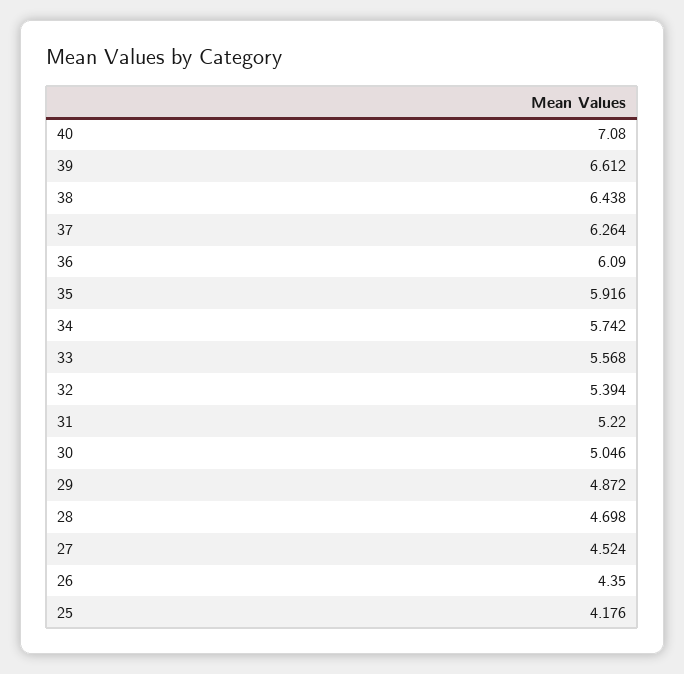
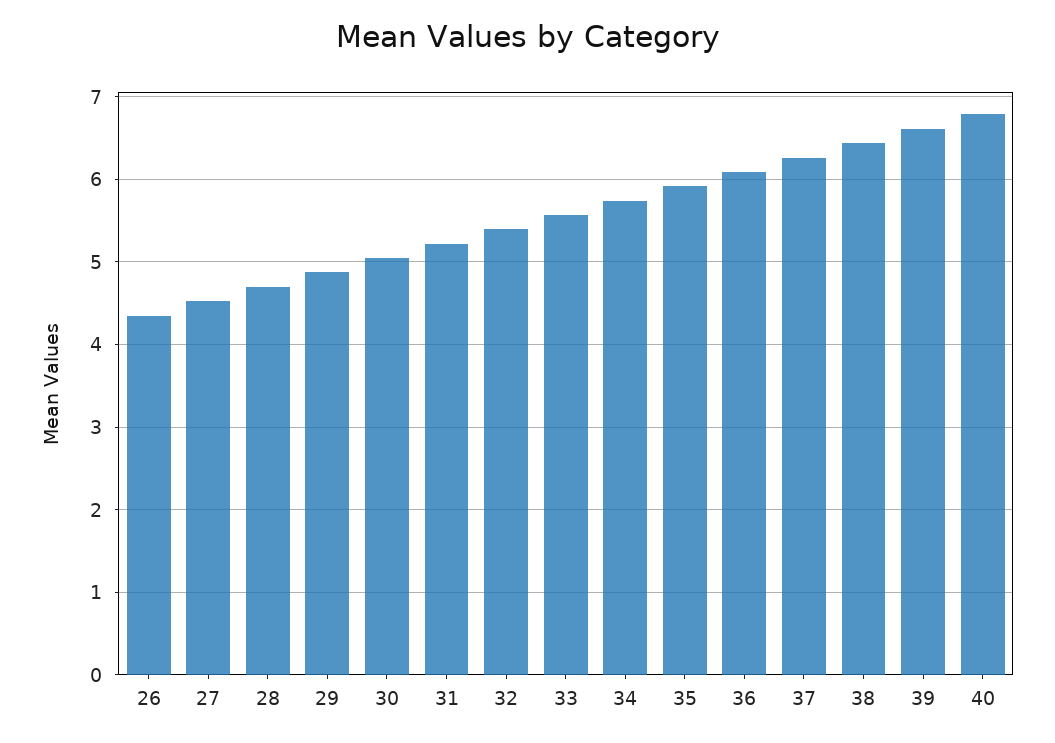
  {
-   "40": 7.08,
+   "40": 6.8,
    "39": 6.612,
    "38": 6.438,
    "37": 6.264,
    "36": 6.09,
    "35": 5.916,
    "34": 5.742,
    "33": 5.568,
    "32": 5.394,
    "31": 5.22,
    "30": 5.046,
    "29": 4.872,
    "28": 4.698,
    "27": 4.524,
-   "26": 4.35,
+   "26": 4.35
-   "25": 4.176
  }

